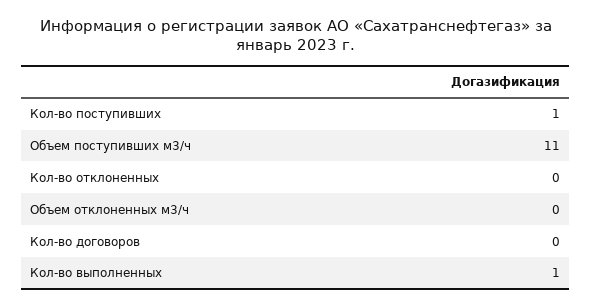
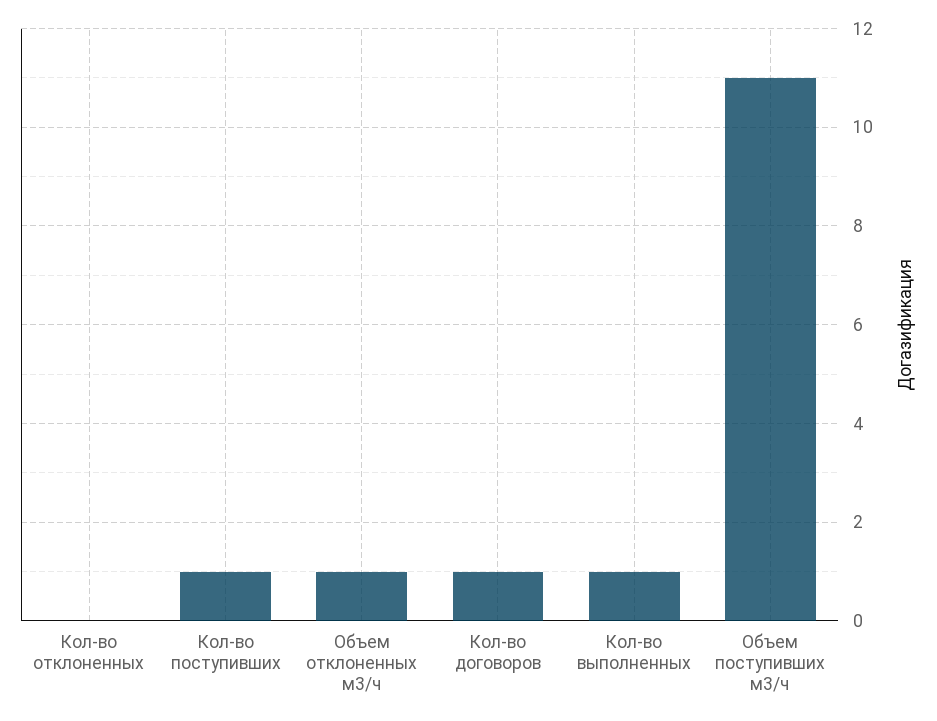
  {
    "Кол-во поступивших": 1,
    "Объем поступивших м3/ч": 11,
    "Кол-во отклоненных": 0,
-   "Объем отклоненных м3/ч": 0,
+   "Объем отклоненных м3/ч": 1,
-   "Кол-во договоров": 0,
+   "Кол-во договоров": 1,
    "Кол-во выполненных": 1
  }

